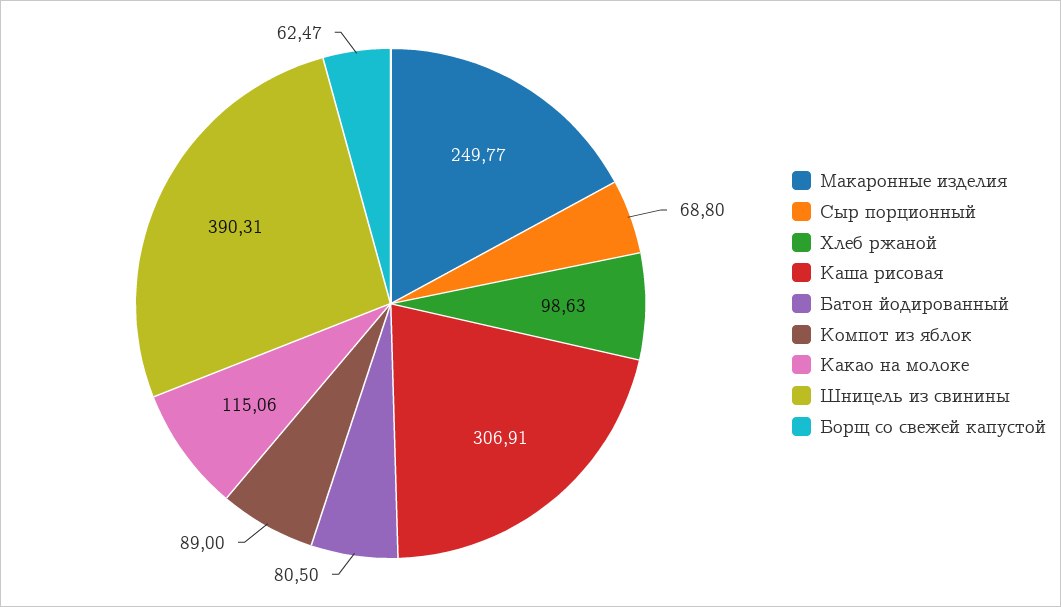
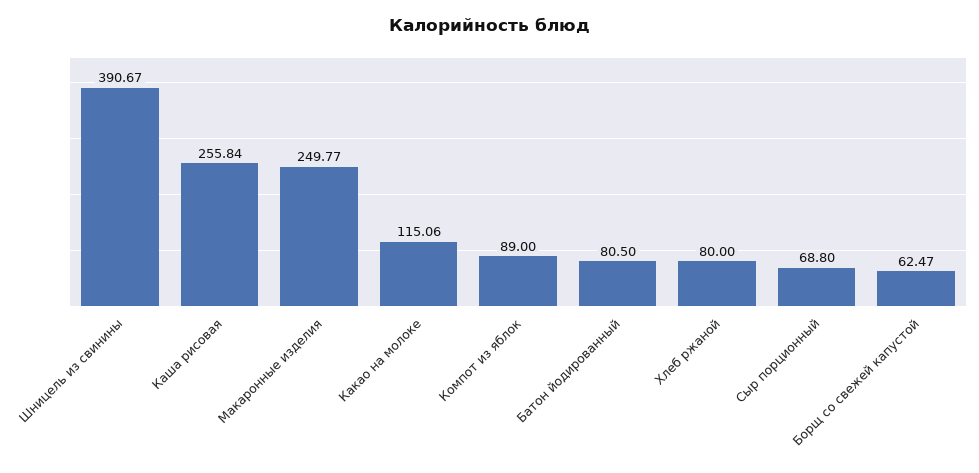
  {
    "Макаронные изделия": 249.77,
    "Сыр порционный": 68.8,
-   "Хлеб ржаной": 98.63,
+   "Хлеб ржаной": 80,
-   "Каша рисовая": 306.91,
+   "Каша рисовая": 255.84,
    "Батон йодированный": 80.5,
    "Компот из яблок": 89,
    "Какао на молоке": 115.06,
-   "Шницель из свинины": 390.31,
+   "Шницель из свинины": 390.67,
    "Борщ со свежей капустой": 62.47
  }

